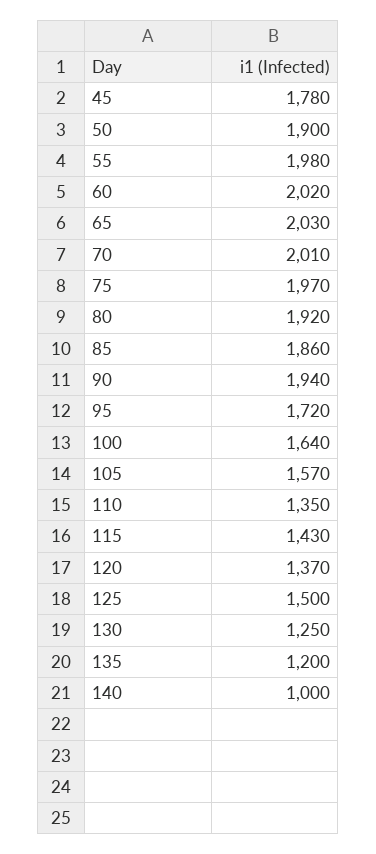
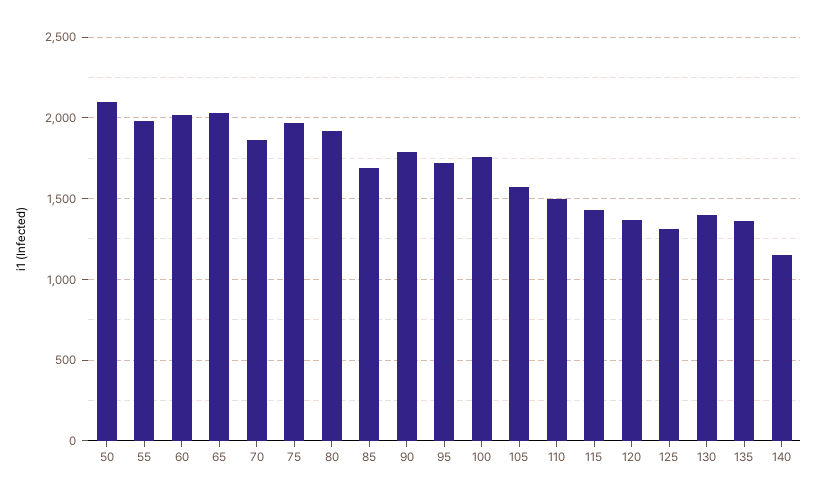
  {
-   "45": 1780,
-   "50": 1900,
+   "50": 2100,
    "55": 1980,
    "60": 2020,
    "65": 2030,
-   "70": 2010,
+   "70": 1850,
    "75": 1970,
    "80": 1920,
-   "85": 1860,
+   "85": 1700,
-   "90": 1940,
+   "90": 1800,
    "95": 1720,
-   "100": 1640,
+   "100": 1750,
    "105": 1570,
-   "110": 1350,
+   "110": 1500,
    "115": 1430,
    "120": 1370,
-   "125": 1500,
+   "125": 1300,
-   "130": 1250,
+   "130": 1400,
-   "135": 1200,
+   "135": 1350,
-   "140": 1000
+   "140": 1150
  }

